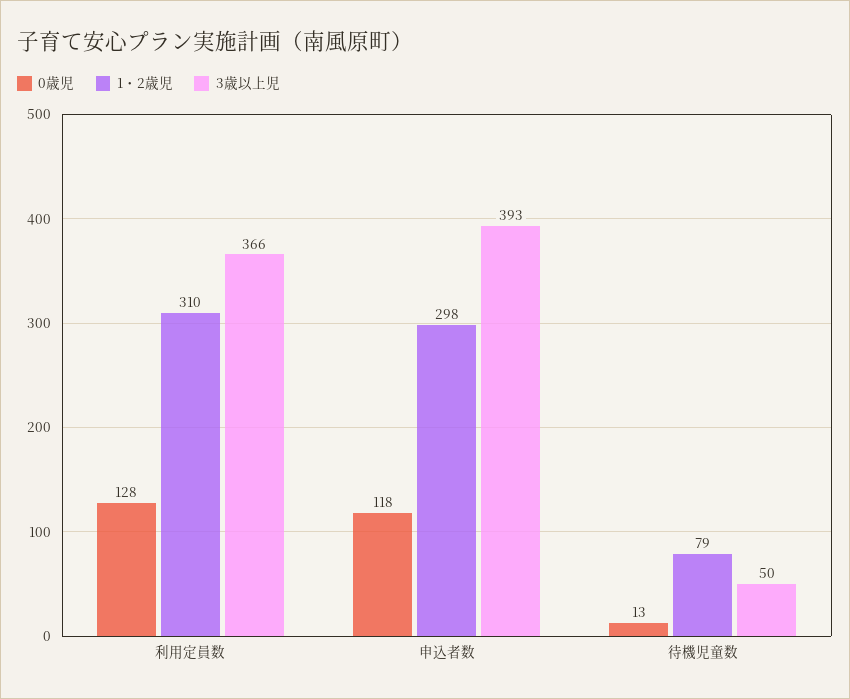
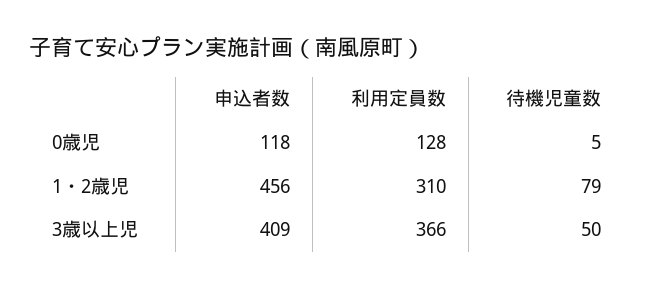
  {
    "0歳児": {
      "利用定員数": 128,
      "申込者数": 118,
-     "待機児童数": 13
+     "待機児童数": 5
    },
    "1・2歳児": {
      "利用定員数": 310,
-     "申込者数": 298,
+     "申込者数": 456,
      "待機児童数": 79
    },
    "3歳以上児": {
      "利用定員数": 366,
-     "申込者数": 393,
+     "申込者数": 409,
      "待機児童数": 50
    }
  }

